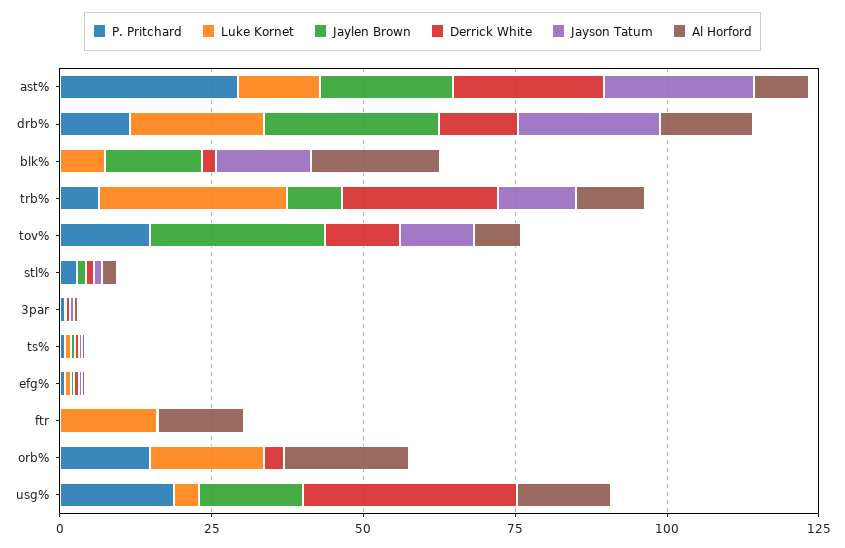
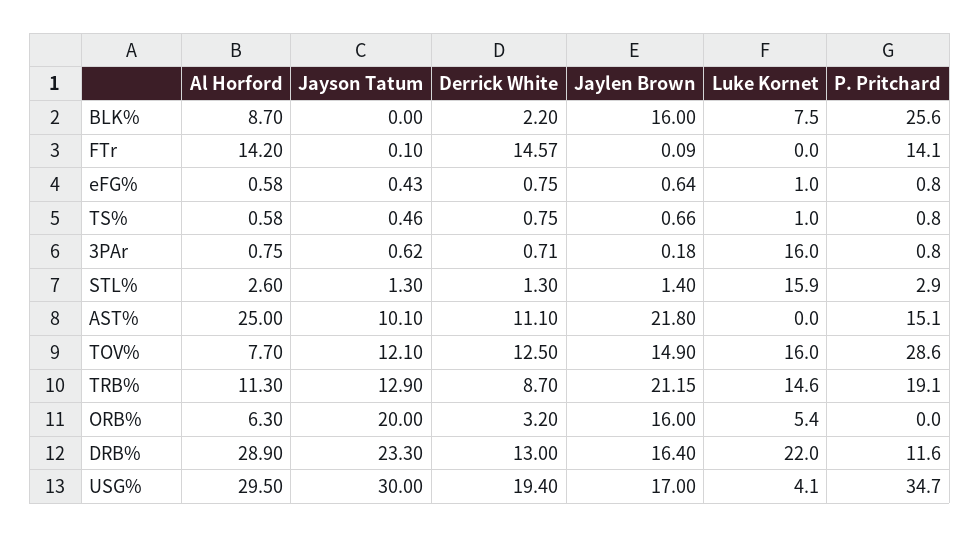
  {
    "P. Pritchard": {
-     "ast%": 30,
+     "ast%": 15.1,
      "drb%": 11.6,
-     "blk%": 0,
+     "blk%": 25.6,
-     "trb%": 5,
+     "trb%": 19.1,
-     "tov%": 15,
+     "tov%": 28.6,
      "stl%": 2.9,
      "3par": 0.8,
      "ts%": 0.8,
      "efg%": 0.8,
-     "ftr": 0,
+     "ftr": 14.1,
-     "orb%": 15,
+     "orb%": 0,
-     "usg%": 20
+     "usg%": 34.7
    },
    "Luke Kornet": {
-     "ast%": 15,
+     "ast%": 0,
      "drb%": 22,
      "blk%": 7.5,
-     "trb%": 30,
+     "trb%": 14.6,
-     "tov%": 0,
+     "tov%": 16,
-     "stl%": 0,
+     "stl%": 15.9,
-     "3par": 0,
+     "3par": 16,
      "ts%": 1,
      "efg%": 1,
-     "ftr": 15,
+     "ftr": 0,
-     "orb%": 20,
+     "orb%": 5.4,
      "usg%": 4.1
    },
    "Jaylen Brown": {
      "ast%": 21.8,
-     "drb%": 30,
+     "drb%": 16.4,
      "blk%": 16,
-     "trb%": 10,
+     "trb%": 21.15,
-     "tov%": 30,
+     "tov%": 14.9,
      "stl%": 1.4,
      "3par": 0.18,
      "ts%": 0.66,
      "efg%": 0.64,
      "ftr": 0.09,
-     "orb%": 0,
+     "orb%": 16,
      "usg%": 17
    },
    "Derrick White": {
-     "ast%": 25,
+     "ast%": 11.1,
      "drb%": 13,
      "blk%": 2.2,
-     "trb%": 25,
+     "trb%": 8.7,
      "tov%": 12.5,
      "stl%": 1.3,
      "3par": 0.71,
      "ts%": 0.75,
      "efg%": 0.75,
-     "ftr": 0,
+     "ftr": 14.57,
      "orb%": 3.2,
-     "usg%": 35
+     "usg%": 19.4
    },
    "Jayson Tatum": {
-     "ast%": 25,
+     "ast%": 10.1,
      "drb%": 23.3,
-     "blk%": 15,
+     "blk%": 0,
      "trb%": 12.9,
      "tov%": 12.1,
      "stl%": 1.3,
      "3par": 0.62,
      "ts%": 0.46,
      "efg%": 0.43,
      "ftr": 0.1,
-     "orb%": 0,
+     "orb%": 20,
-     "usg%": 0
+     "usg%": 30
    },
    "Al Horford": {
-     "ast%": 10,
+     "ast%": 25,
-     "drb%": 15,
+     "drb%": 28.9,
-     "blk%": 20,
+     "blk%": 8.7,
      "trb%": 11.3,
      "tov%": 7.7,
      "stl%": 2.6,
      "3par": 0.75,
      "ts%": 0.58,
      "efg%": 0.58,
      "ftr": 14.2,
-     "orb%": 20,
+     "orb%": 6.3,
-     "usg%": 15
+     "usg%": 29.5
    }
  }

